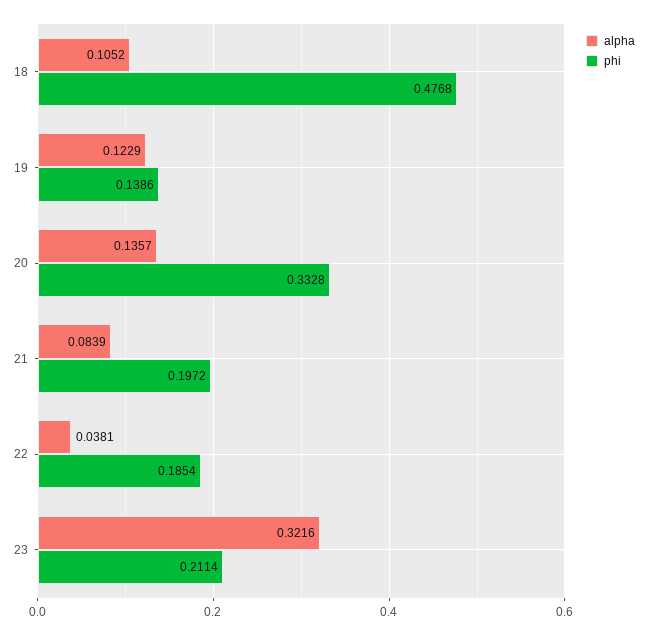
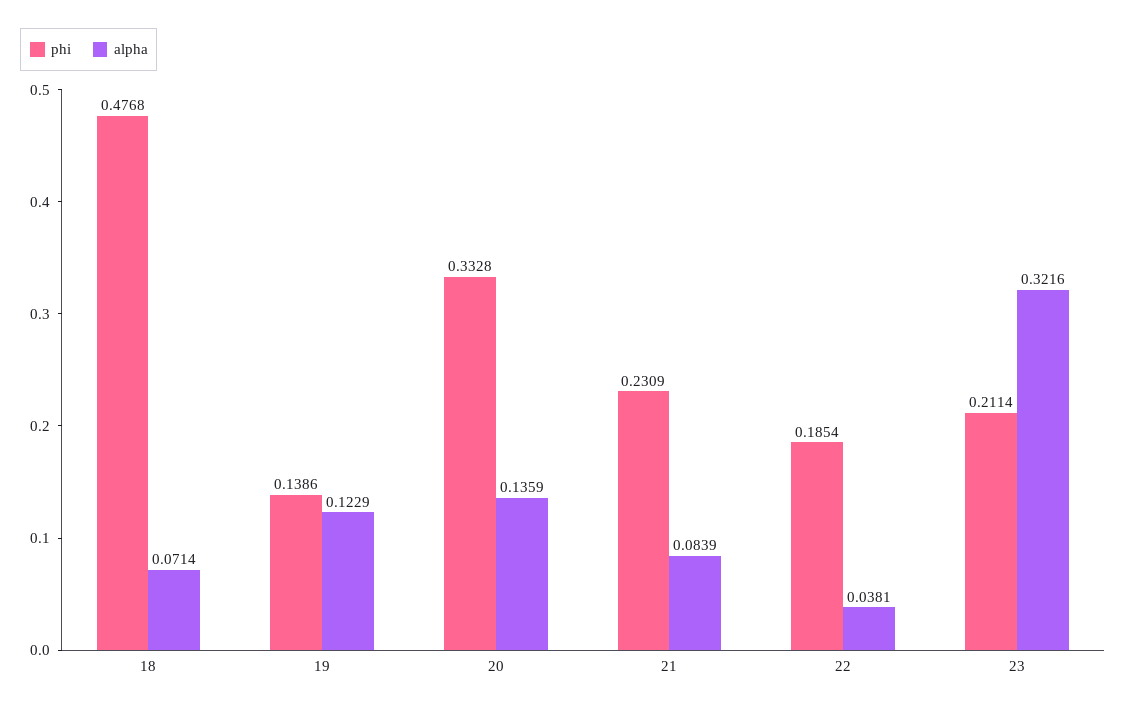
  {
    "alpha": {
-     "18": 0.1052,
+     "18": 0.0714,
      "19": 0.1229,
-     "20": 0.1357,
+     "20": 0.1359,
      "21": 0.0839,
      "22": 0.0381,
      "23": 0.3216
    },
    "phi": {
      "18": 0.4768,
      "19": 0.1386,
      "20": 0.3328,
-     "21": 0.1972,
+     "21": 0.2309,
      "22": 0.1854,
      "23": 0.2114
    }
  }

